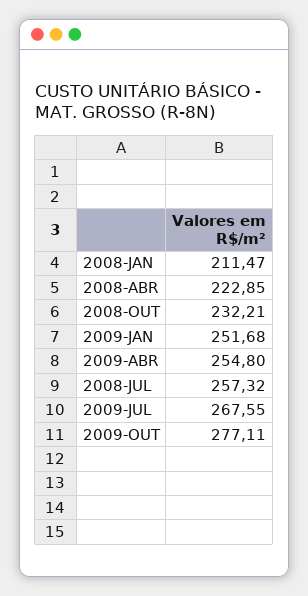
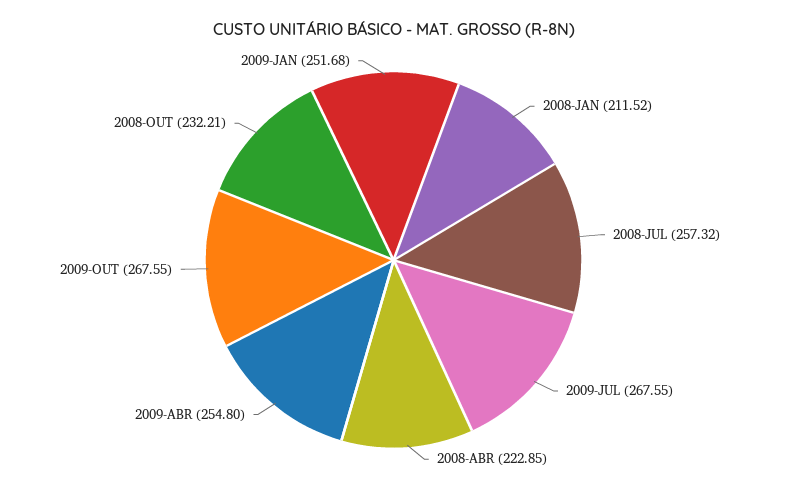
  {
-   "2008-JAN": 211.47,
+   "2008-JAN": 211.52,
    "2008-ABR": 222.85,
    "2008-OUT": 232.21,
    "2009-JAN": 251.68,
    "2009-ABR": 254.8,
    "2008-JUL": 257.32,
    "2009-JUL": 267.55,
-   "2009-OUT": 277.11
+   "2009-OUT": 267.55
  }

